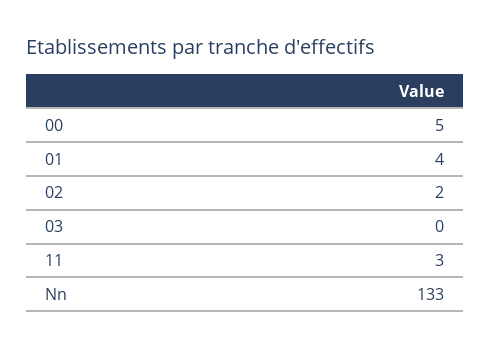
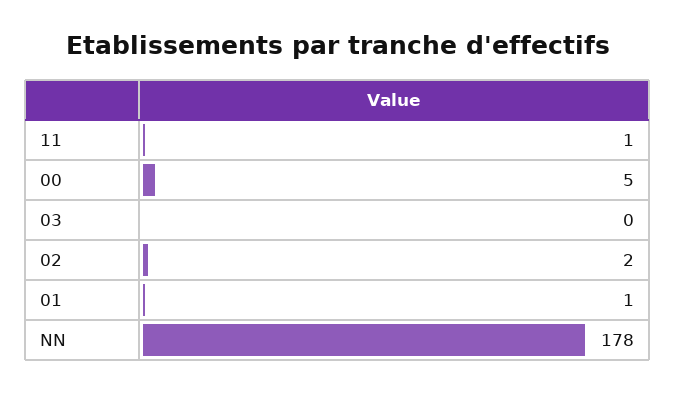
  {
    "00": 5,
-   "01": 4,
+   "01": 1,
    "02": 2,
    "03": 0,
-   "11": 3,
+   "11": 1,
-   "Nn": 133
+   "Nn": 178
  }

